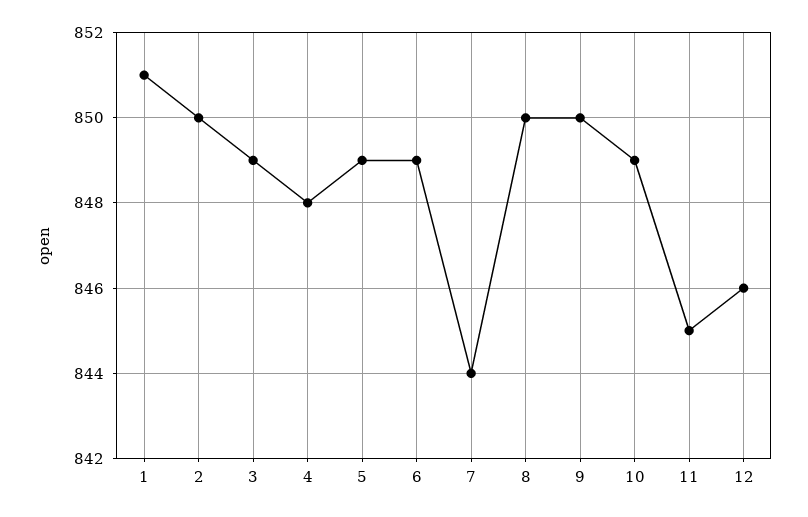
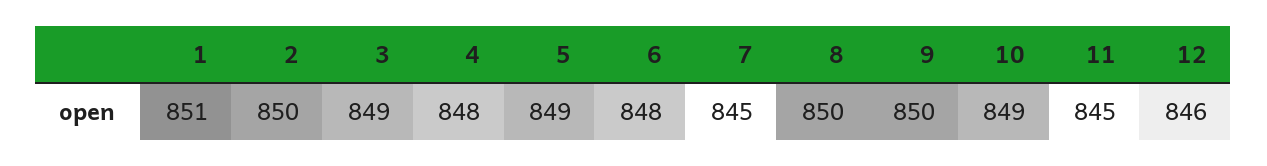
  {
    "1": 851,
    "2": 850,
    "3": 849,
    "4": 848,
    "5": 849,
-   "6": 849,
+   "6": 848,
-   "7": 844,
+   "7": 845,
    "8": 850,
    "9": 850,
    "10": 849,
    "11": 845,
    "12": 846
  }

